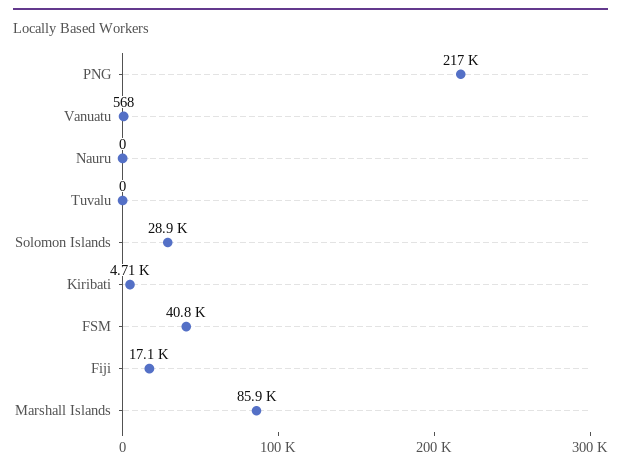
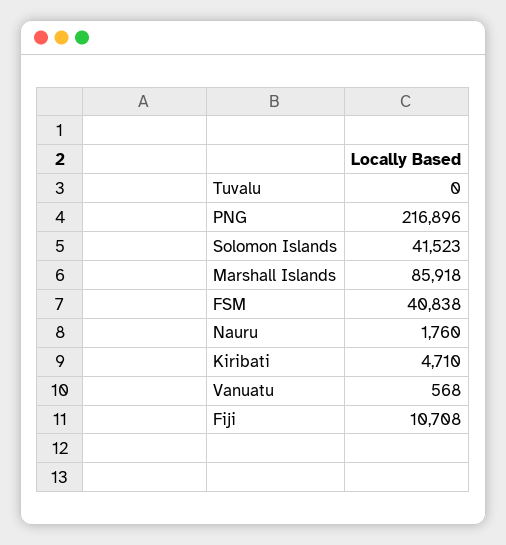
  {
    "PNG": 216896,
    "Vanuatu": 568,
-   "Nauru": 0,
+   "Nauru": 1760,
    "Tuvalu": 0,
-   "Solomon Islands": 28900,
+   "Solomon Islands": 41523,
    "Kiribati": 4710,
    "FSM": 40838,
-   "Fiji": 17100,
+   "Fiji": 10708,
    "Marshall Islands": 85918
  }

